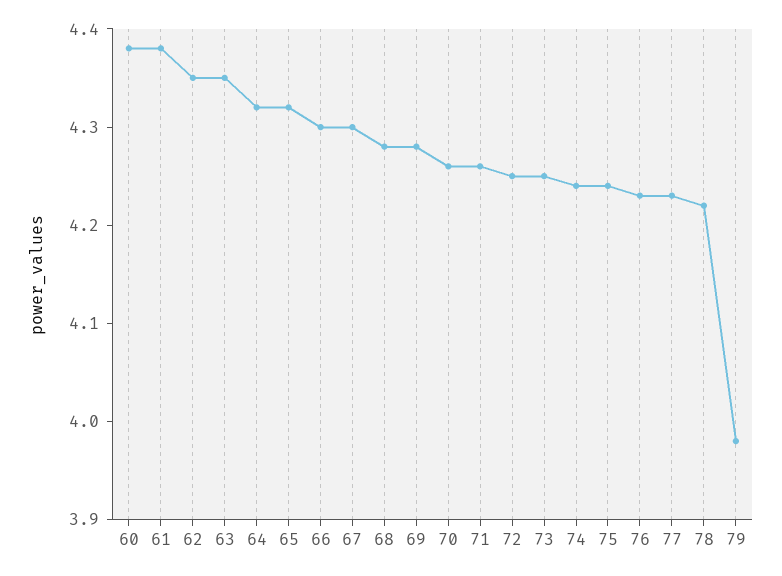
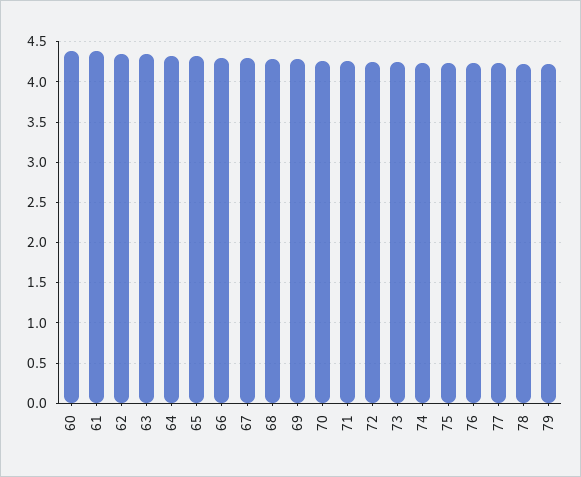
  {
    "60": 4.38,
    "61": 4.38,
    "62": 4.35,
    "63": 4.35,
    "64": 4.32,
    "65": 4.32,
    "66": 4.3,
    "67": 4.3,
    "68": 4.28,
    "69": 4.28,
    "70": 4.26,
    "71": 4.26,
    "72": 4.25,
    "73": 4.25,
    "74": 4.24,
    "75": 4.24,
    "76": 4.23,
    "77": 4.23,
    "78": 4.22,
-   "79": 3.98
+   "79": 4.2
  }

